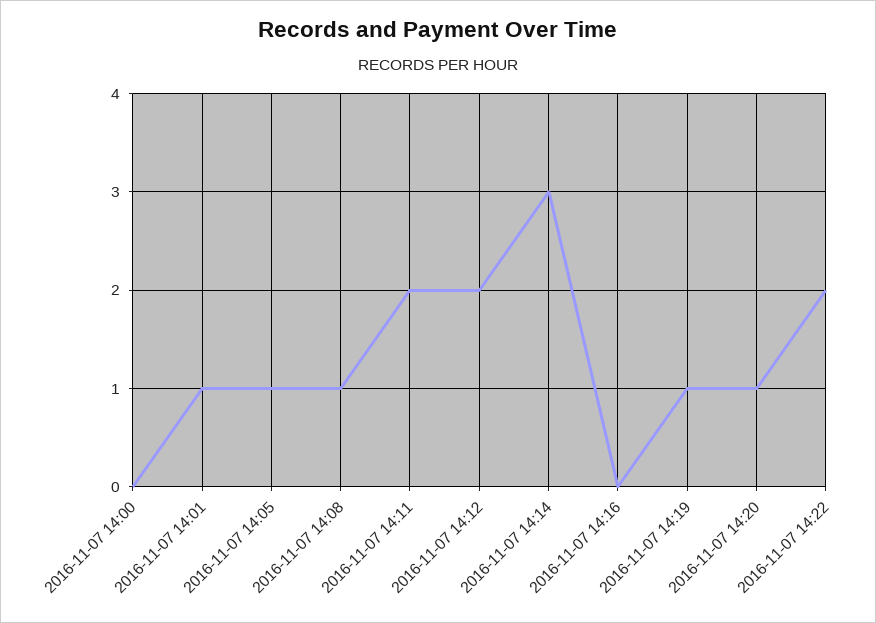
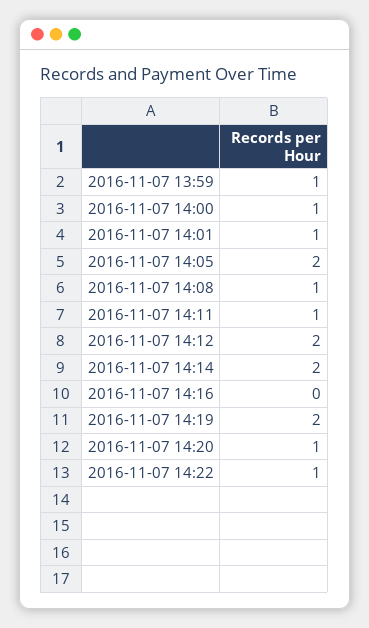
  {
-   "2016-11-07 14:00": 0,
+   "2016-11-07 14:00": 1,
    "2016-11-07 14:01": 1,
-   "2016-11-07 14:05": 1,
+   "2016-11-07 14:05": 2,
    "2016-11-07 14:08": 1,
-   "2016-11-07 14:11": 2,
+   "2016-11-07 14:11": 1,
    "2016-11-07 14:12": 2,
-   "2016-11-07 14:14": 3,
+   "2016-11-07 14:14": 2,
    "2016-11-07 14:16": 0,
-   "2016-11-07 14:19": 1,
+   "2016-11-07 14:19": 2,
    "2016-11-07 14:20": 1,
-   "2016-11-07 14:22": 2
+   "2016-11-07 14:22": 1,
+   "2016-11-07 13:59": 1
  }

